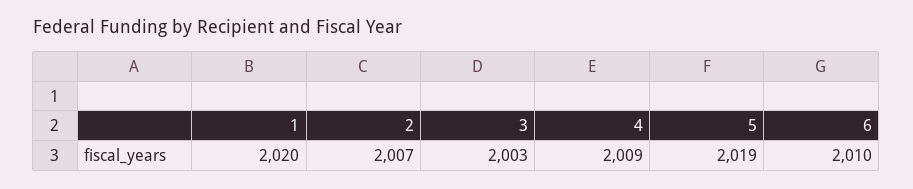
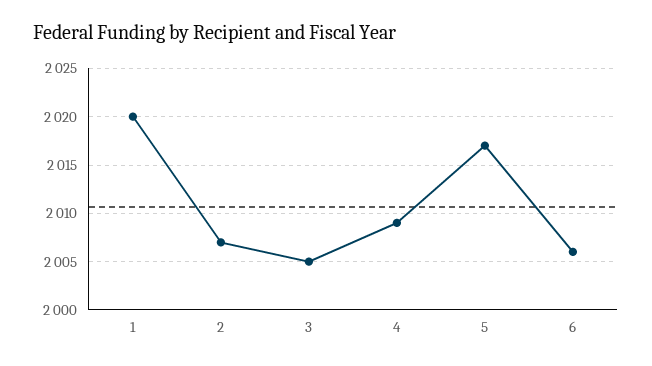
  {
    "1": 2020,
    "2": 2007,
-   "3": 2003,
+   "3": 2005,
    "4": 2009,
-   "5": 2019,
+   "5": 2017,
-   "6": 2010
+   "6": 2006
  }

